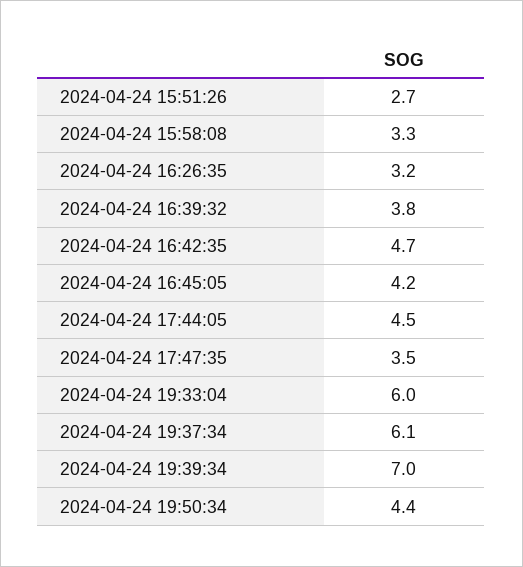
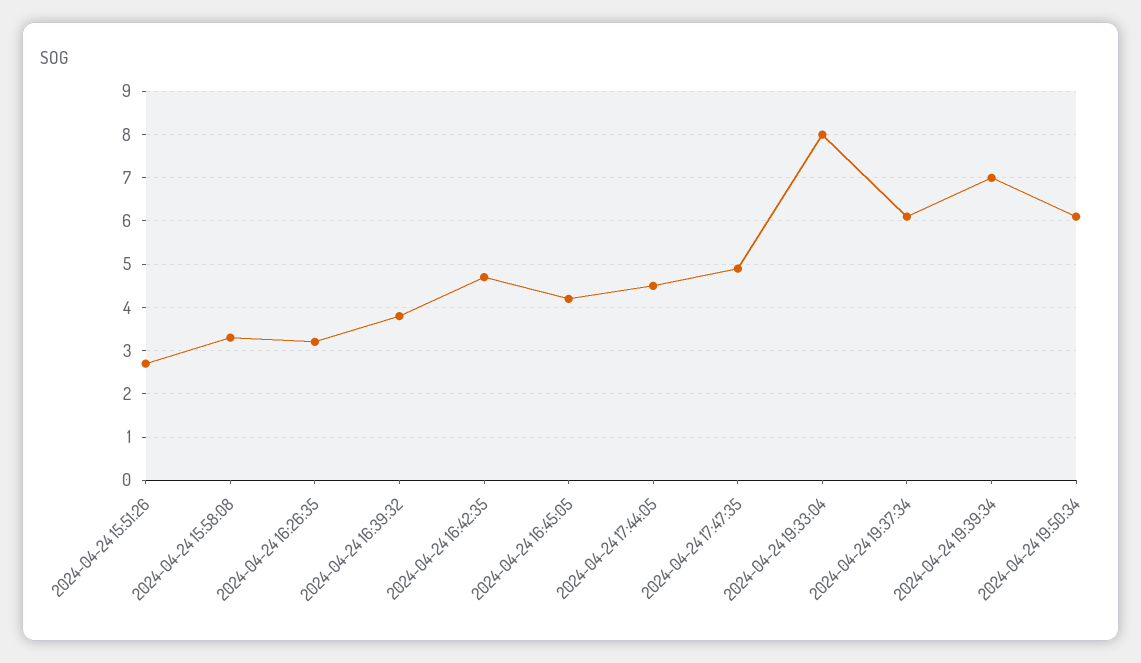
  {
    "2024-04-24 15:51:26": 2.7,
    "2024-04-24 15:58:08": 3.3,
    "2024-04-24 16:26:35": 3.2,
    "2024-04-24 16:39:32": 3.8,
    "2024-04-24 16:42:35": 4.7,
    "2024-04-24 16:45:05": 4.2,
    "2024-04-24 17:44:05": 4.5,
-   "2024-04-24 17:47:35": 3.5,
+   "2024-04-24 17:47:35": 5,
-   "2024-04-24 19:33:04": 6,
+   "2024-04-24 19:33:04": 8,
    "2024-04-24 19:37:34": 6.1,
    "2024-04-24 19:39:34": 7,
-   "2024-04-24 19:50:34": 4.4
+   "2024-04-24 19:50:34": 6
  }

